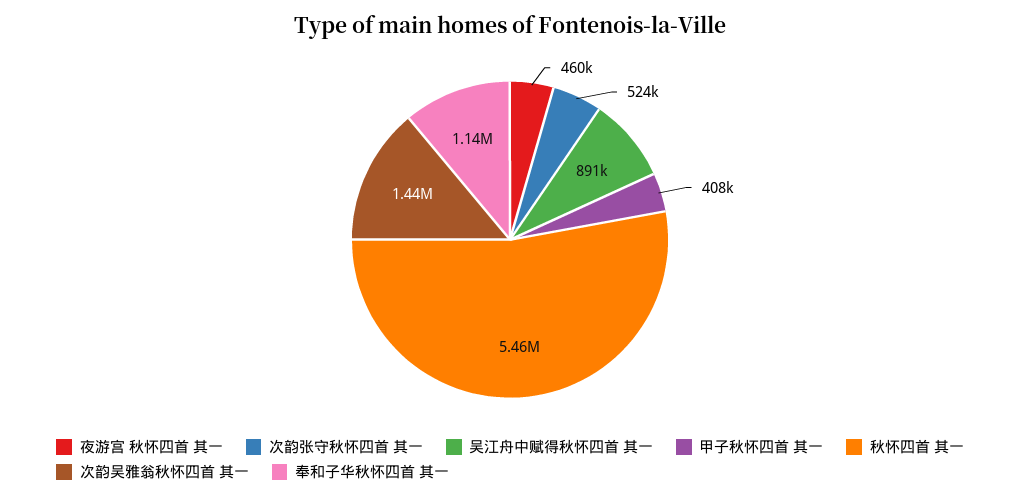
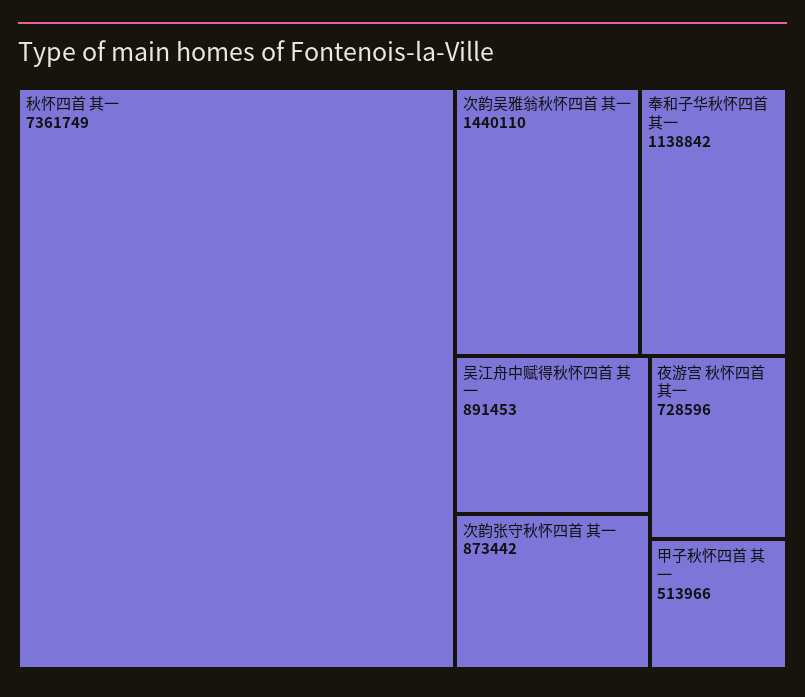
  {
-   "夜游宫 秋怀四首 其一": 460000,
+   "夜游宫 秋怀四首 其一": 728596,
-   "次韵张守秋怀四首 其一": 524000,
+   "次韵张守秋怀四首 其一": 873442,
    "吴江舟中赋得秋怀四首 其一": 891453,
-   "甲子秋怀四首 其一": 408000,
+   "甲子秋怀四首 其一": 513966,
-   "秋怀四首 其一": 5460000,
+   "秋怀四首 其一": 7361749,
    "次韵吴雅翁秋怀四首 其一": 1440110,
    "奉和子华秋怀四首 其一": 1138842
  }

